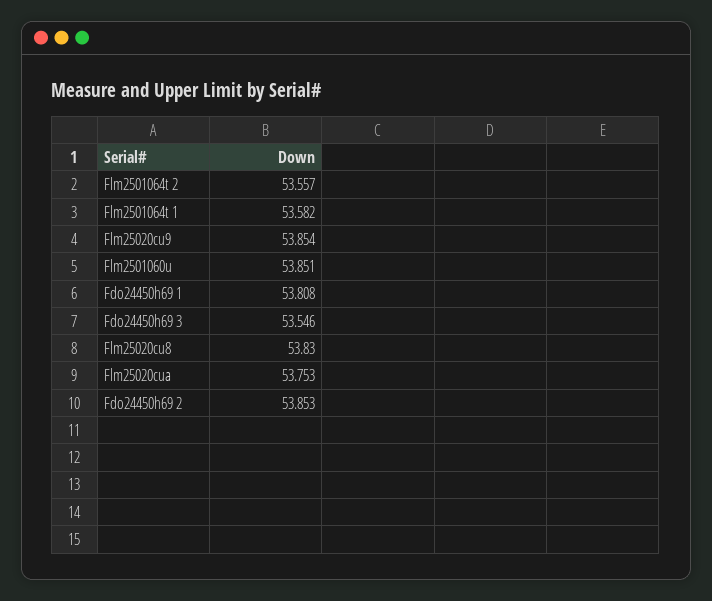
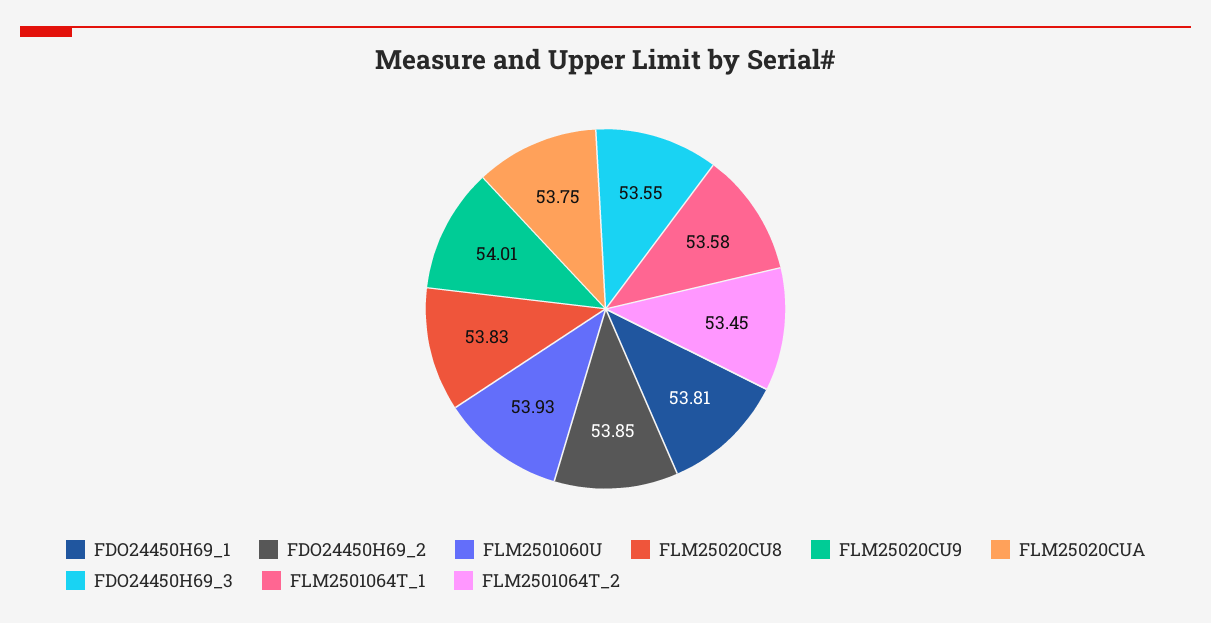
  {
-   "Flm2501064t 2": 53.557,
+   "Flm2501064t 2": 53.45,
    "Flm2501064t 1": 53.582,
-   "Flm25020cu9": 53.854,
+   "Flm25020cu9": 54.01,
-   "Flm2501060u": 53.851,
+   "Flm2501060u": 53.93,
    "Fdo24450h69 1": 53.808,
    "Fdo24450h69 3": 53.546,
    "Flm25020cu8": 53.83,
    "Flm25020cua": 53.753,
    "Fdo24450h69 2": 53.853
  }

